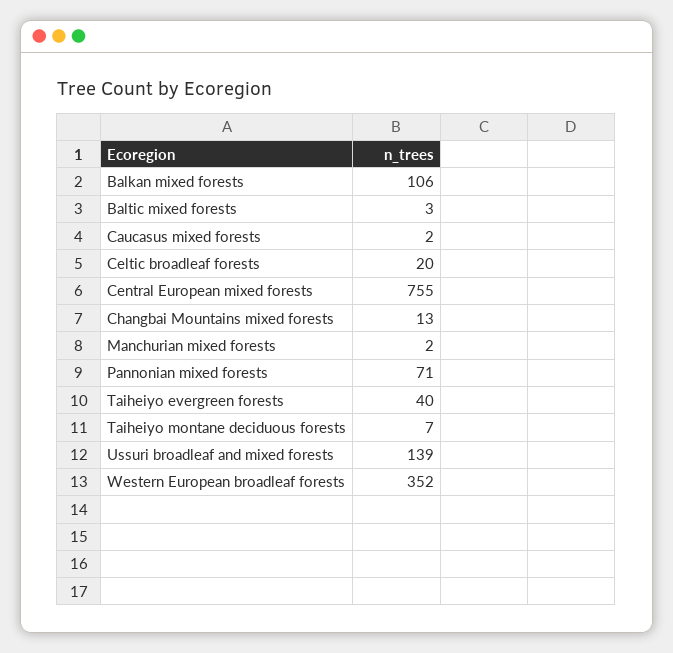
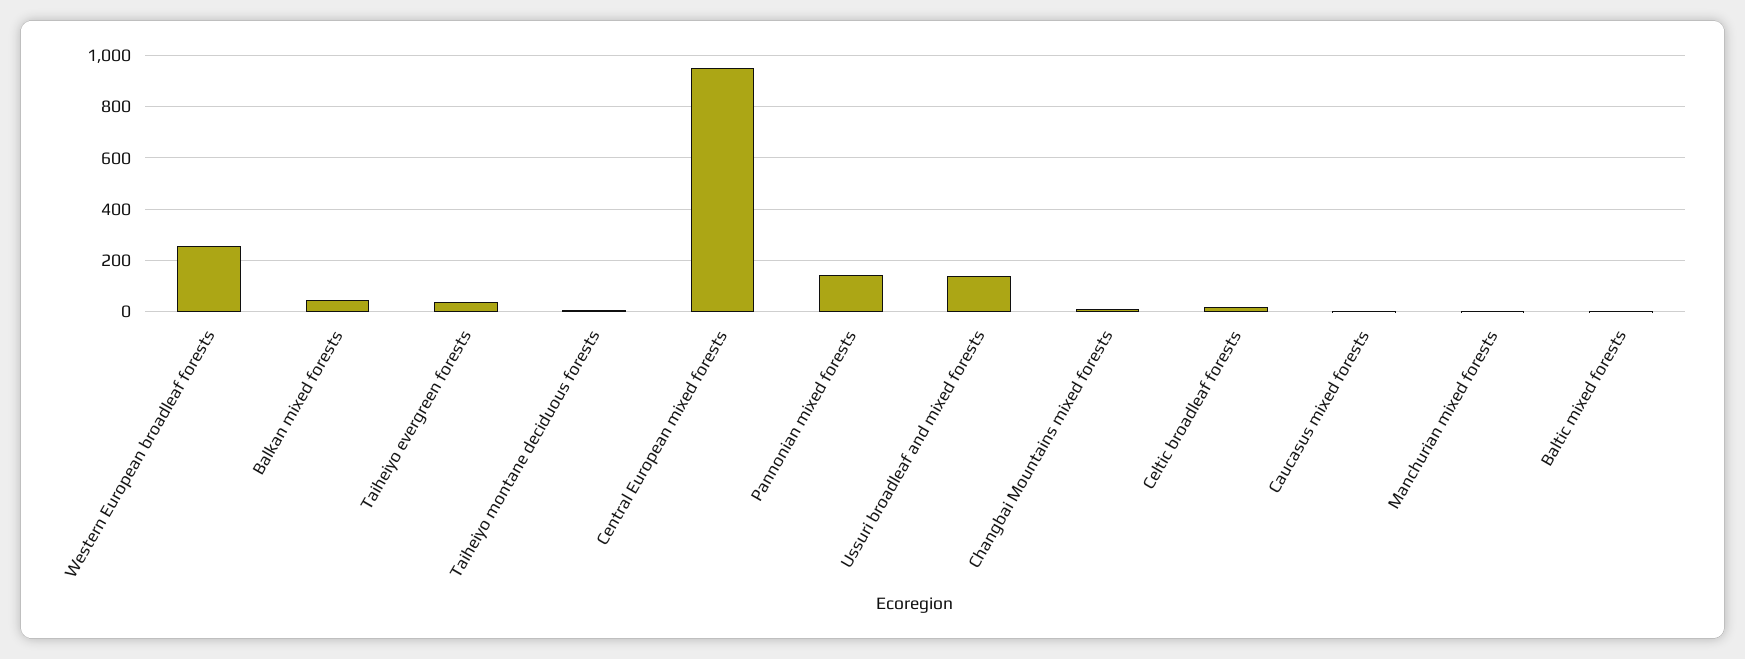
  {
-   "Balkan mixed forests": 106,
+   "Balkan mixed forests": 50,
    "Baltic mixed forests": 3,
    "Caucasus mixed forests": 2,
    "Celtic broadleaf forests": 20,
-   "Central European mixed forests": 755,
+   "Central European mixed forests": 950,
    "Changbai Mountains mixed forests": 13,
    "Manchurian mixed forests": 2,
-   "Pannonian mixed forests": 71,
+   "Pannonian mixed forests": 150,
    "Taiheiyo evergreen forests": 40,
    "Taiheiyo montane deciduous forests": 7,
    "Ussuri broadleaf and mixed forests": 139,
-   "Western European broadleaf forests": 352
+   "Western European broadleaf forests": 250
  }

